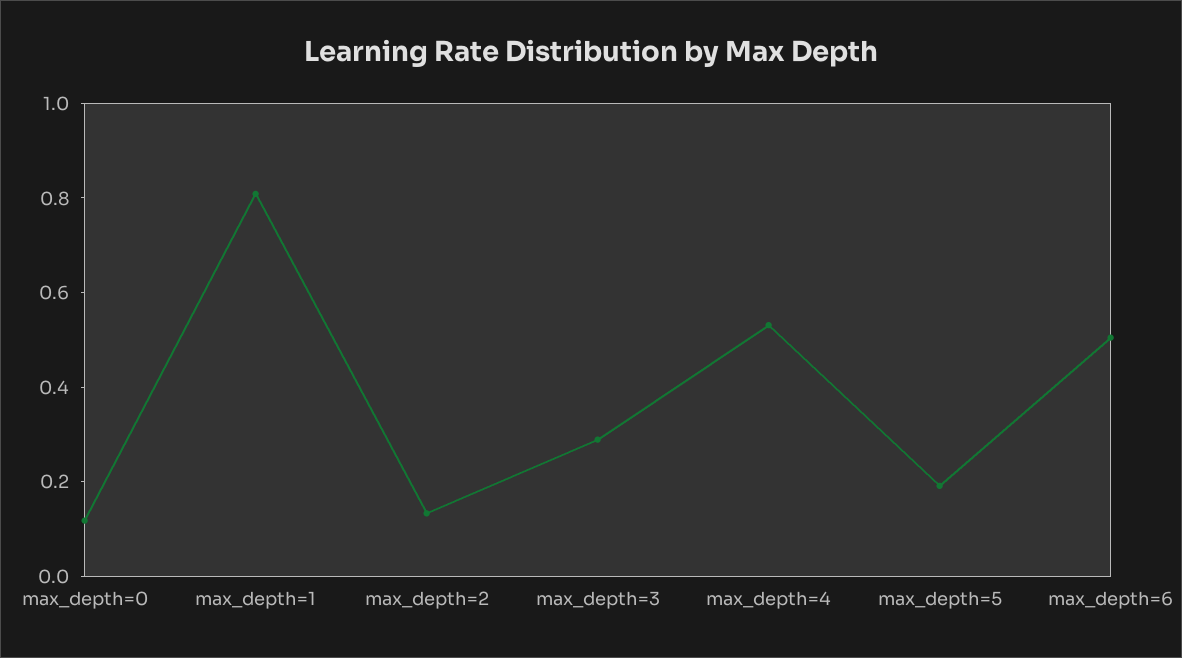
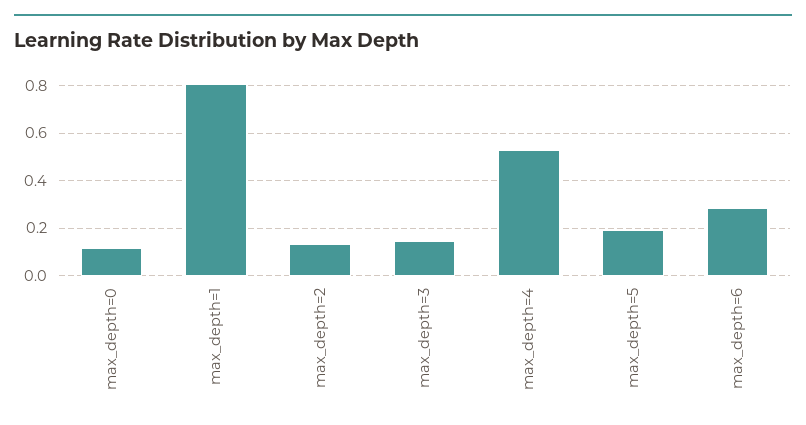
  {
    "max_depth=0": 0.1,
    "max_depth=1": 0.8,
    "max_depth=2": 0.15,
-   "max_depth=3": 0.3,
+   "max_depth=3": 0.15,
    "max_depth=4": 0.55,
    "max_depth=5": 0.2,
-   "max_depth=6": 0.5
+   "max_depth=6": 0.3
  }

